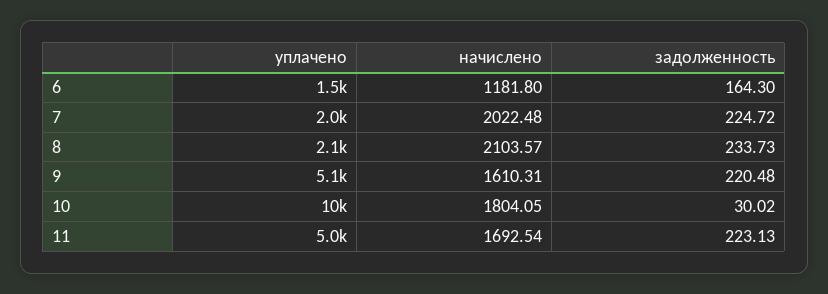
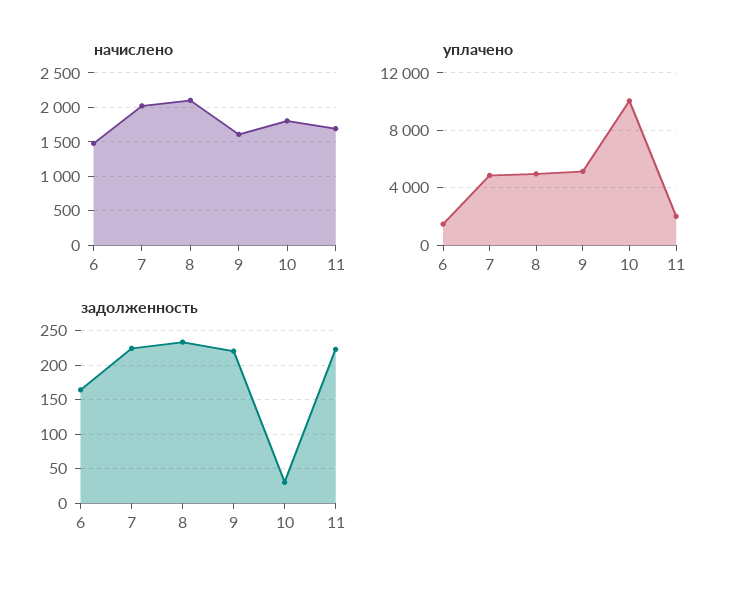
  {
    "уплачено": {
      "6": 1500,
-     "7": 2000,
+     "7": 5000,
-     "8": 2100,
+     "8": 5000,
      "9": 5100,
      "10": 10000,
-     "11": 5000
+     "11": 2000
    },
    "начислено": {
-     "6": 1181.8,
+     "6": 1500,
      "7": 2022.48,
      "8": 2103.57,
      "9": 1610.31,
      "10": 1804.05,
      "11": 1692.54
    },
    "задолженность": {
      "6": 164.3,
      "7": 224.72,
      "8": 233.73,
      "9": 220.48,
      "10": 30.02,
      "11": 223.13
    }
  }

